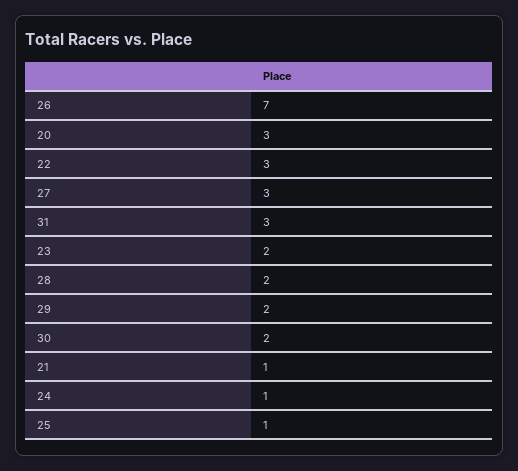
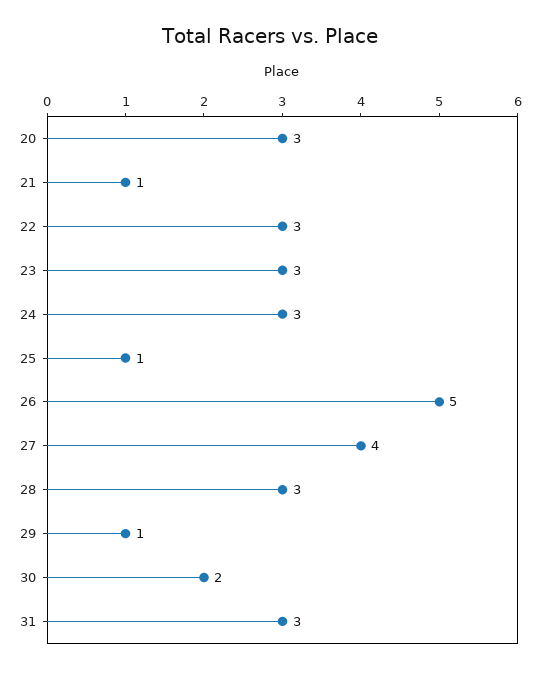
  {
-   "26": 7,
+   "26": 5,
    "20": 3,
    "22": 3,
-   "27": 3,
+   "27": 4,
    "31": 3,
-   "23": 2,
+   "23": 3,
-   "28": 2,
+   "28": 3,
-   "29": 2,
+   "29": 1,
    "30": 2,
    "21": 1,
-   "24": 1,
+   "24": 3,
    "25": 1
  }

